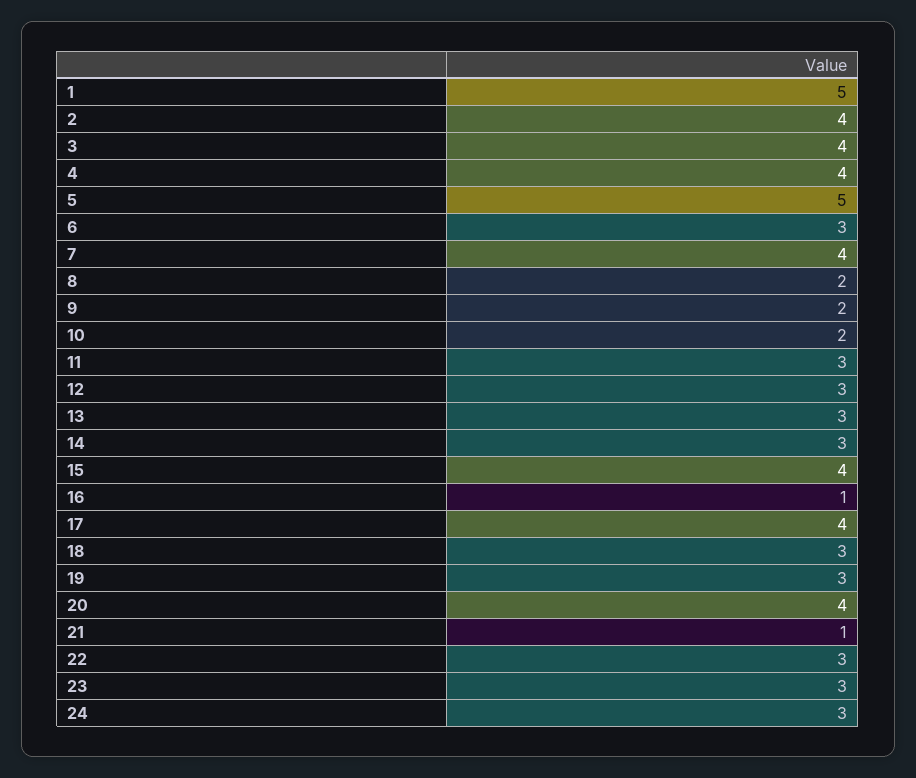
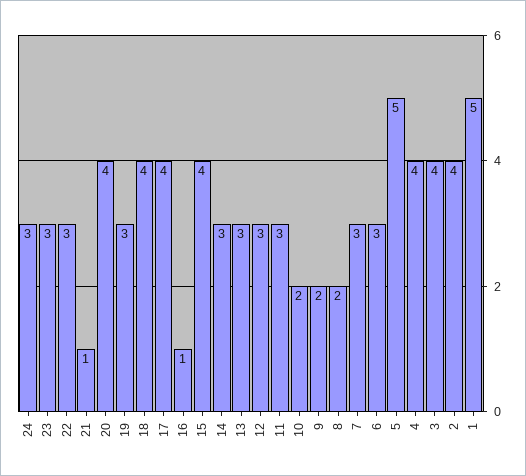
  {
    "1": 5,
    "2": 4,
    "3": 4,
    "4": 4,
    "5": 5,
    "6": 3,
-   "7": 4,
+   "7": 3,
    "8": 2,
    "9": 2,
    "10": 2,
    "11": 3,
    "12": 3,
    "13": 3,
    "14": 3,
    "15": 4,
    "16": 1,
    "17": 4,
-   "18": 3,
+   "18": 4,
    "19": 3,
    "20": 4,
    "21": 1,
    "22": 3,
    "23": 3,
    "24": 3
  }

